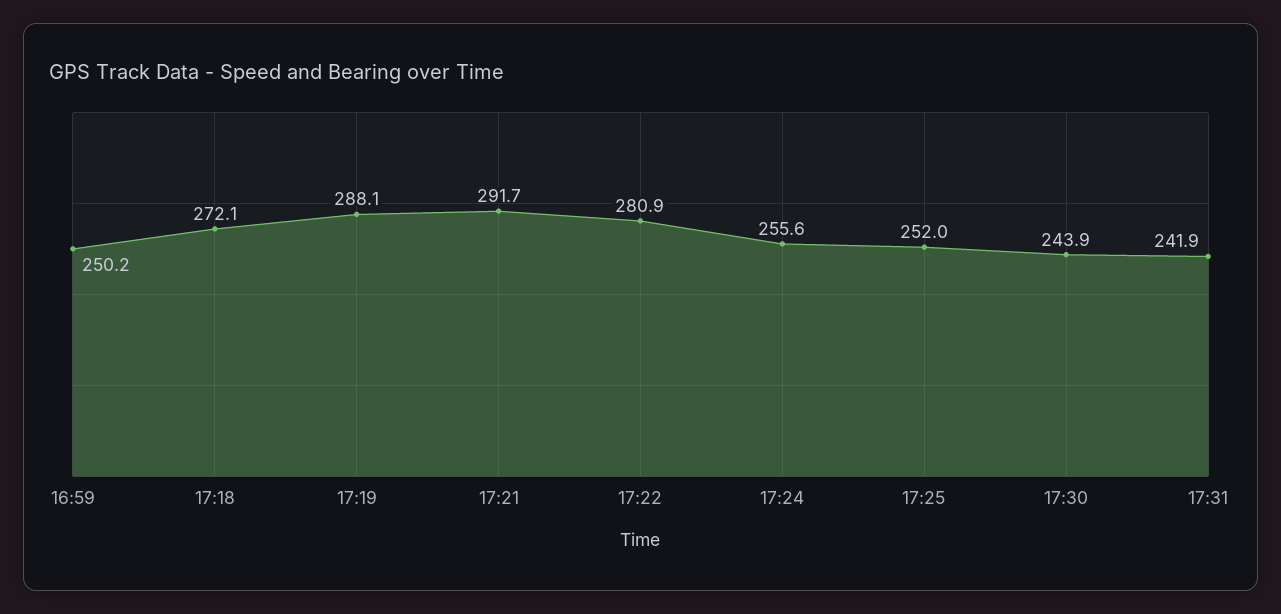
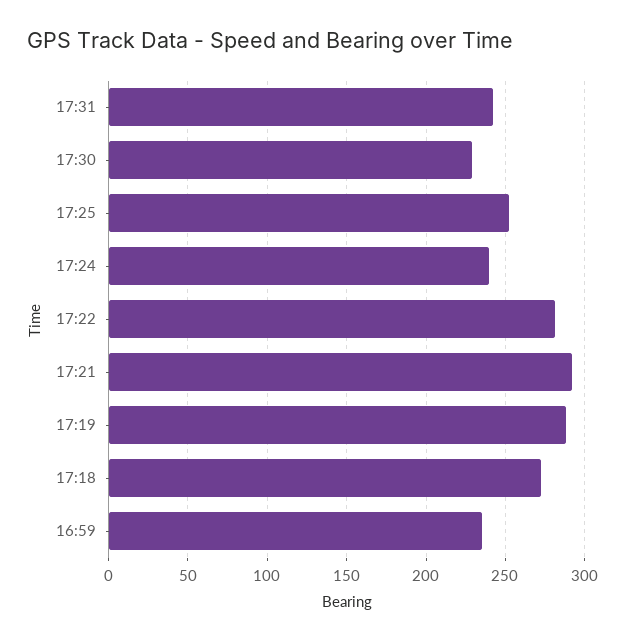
  {
-   "16:59": 250.2,
+   "16:59": 235,
    "17:18": 272.1,
    "17:19": 288.1,
    "17:21": 291.7,
    "17:22": 280.9,
-   "17:24": 255.6,
+   "17:24": 240,
    "17:25": 252,
-   "17:30": 243.9,
+   "17:30": 230,
    "17:31": 241.9
  }

